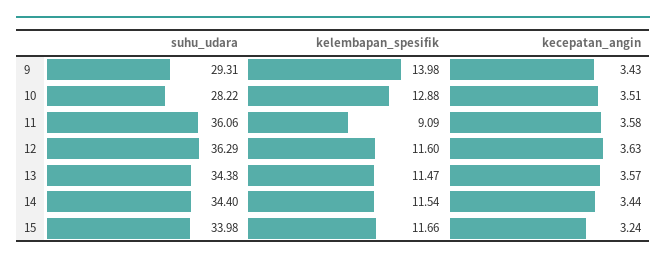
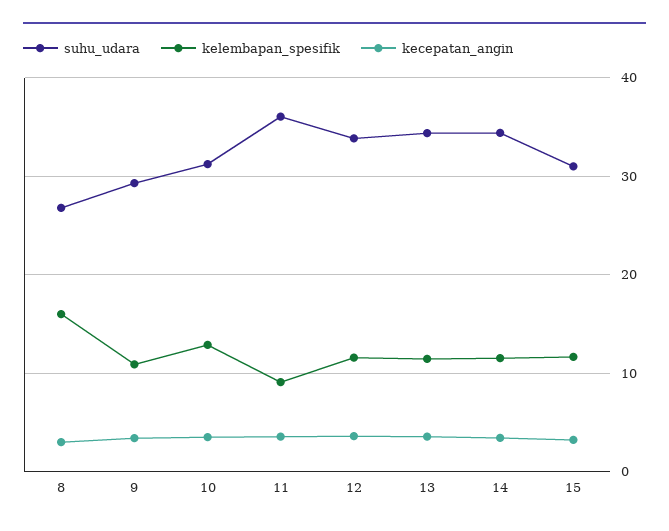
  {
    "suhu_udara": {
      "9": 29.31,
-     "10": 28.22,
+     "10": 31,
      "11": 36.06,
-     "12": 36.29,
+     "12": 34,
      "13": 34.38,
      "14": 34.4,
-     "15": 33.98
+     "15": 31,
+     "8": 27
    },
    "kelembapan_spesifik": {
-     "9": 13.98,
+     "9": 11,
      "10": 12.88,
      "11": 9.09,
      "12": 11.6,
      "13": 11.47,
      "14": 11.54,
-     "15": 11.66
+     "15": 11.66,
+     "8": 16
    },
    "kecepatan_angin": {
      "9": 3.43,
      "10": 3.51,
      "11": 3.58,
      "12": 3.63,
      "13": 3.57,
      "14": 3.44,
-     "15": 3.24
+     "15": 3.24,
+     "8": 3
    }
  }

